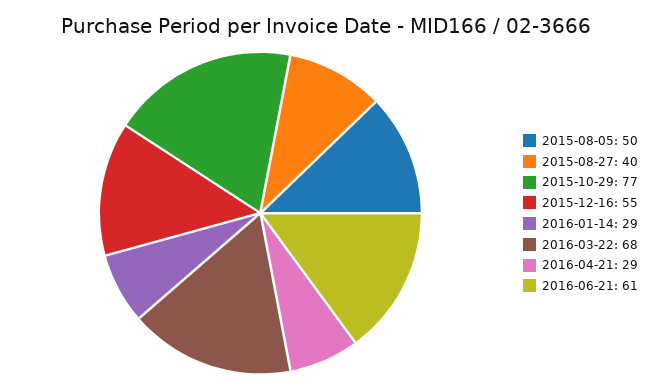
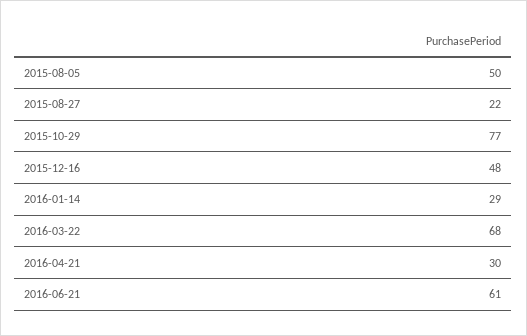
  {
    "2015-08-05": 50,
-   "2015-08-27": 40,
+   "2015-08-27": 22,
    "2015-10-29": 77,
-   "2015-12-16": 55,
+   "2015-12-16": 48,
    "2016-01-14": 29,
    "2016-03-22": 68,
-   "2016-04-21": 29,
+   "2016-04-21": 30,
    "2016-06-21": 61
  }

